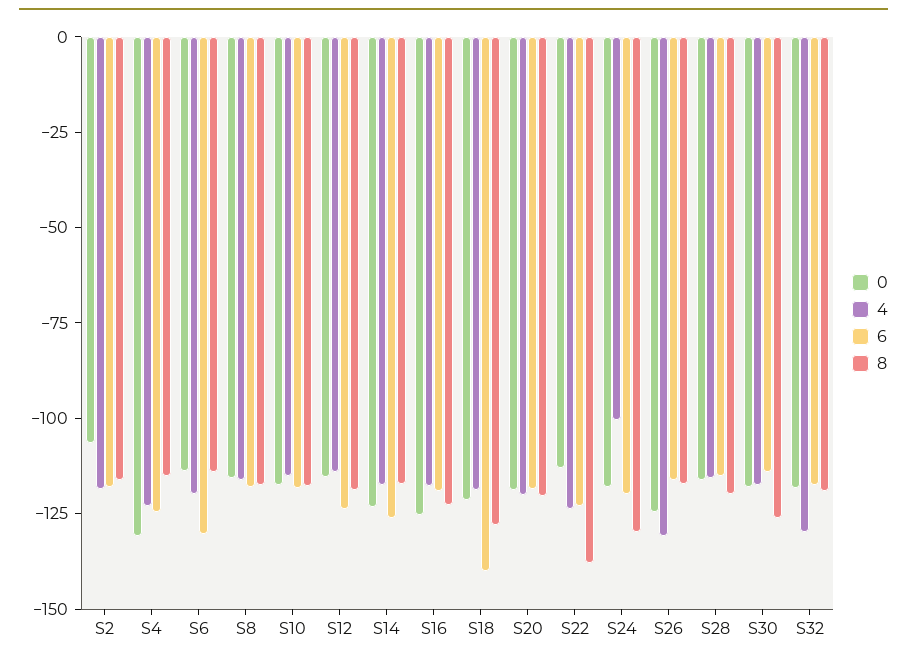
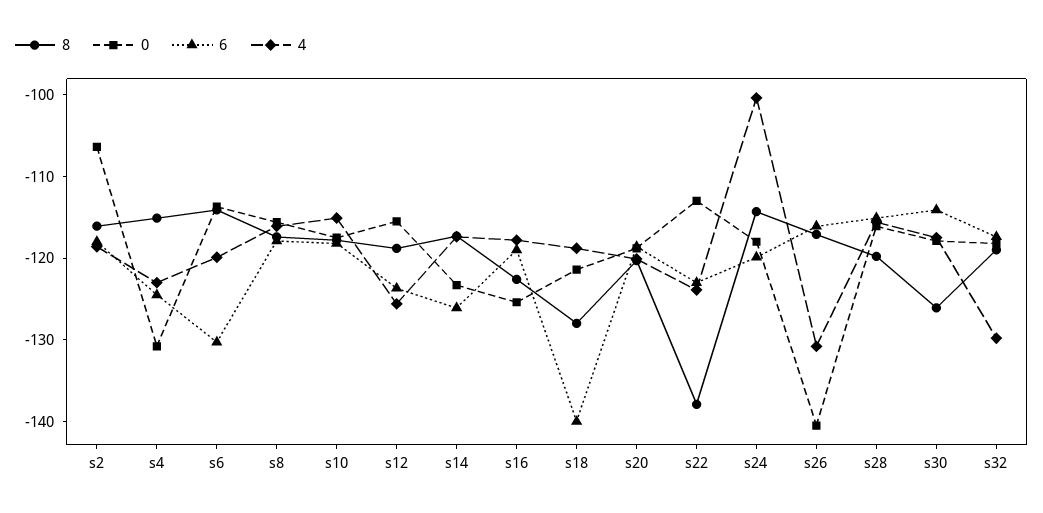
  {
    "0": {
      "S2": -106,
      "S4": -130,
      "S6": -114,
      "S8": -116,
      "S10": -118,
      "S12": -116,
      "S14": -124,
      "S16": -126,
      "S18": -122,
      "S20": -118,
      "S22": -114,
      "S24": -118,
-     "S26": -125,
+     "S26": -140,
      "S28": -116,
      "S30": -118,
      "S32": -118
    },
    "4": {
      "S2": -118,
      "S4": -124,
      "S6": -120,
      "S8": -116,
      "S10": -116,
-     "S12": -115,
+     "S12": -126,
      "S14": -118,
      "S16": -118,
      "S18": -118,
      "S20": -120,
      "S22": -124,
      "S24": -100,
      "S26": -130,
      "S28": -116,
      "S30": -118,
      "S32": -130
    },
    "6": {
      "S2": -118,
      "S4": -124,
      "S6": -130,
      "S8": -118,
      "S10": -118,
      "S12": -124,
      "S14": -126,
      "S16": -120,
      "S18": -140,
      "S20": -118,
      "S22": -124,
      "S24": -120,
      "S26": -116,
      "S28": -116,
      "S30": -114,
      "S32": -118
    },
    "8": {
      "S2": -116,
      "S4": -116,
      "S6": -114,
      "S8": -118,
      "S10": -118,
      "S12": -118,
      "S14": -118,
      "S16": -122,
      "S18": -128,
      "S20": -120,
      "S22": -138,
-     "S24": -130,
+     "S24": -114,
      "S26": -118,
      "S28": -120,
      "S30": -126,
      "S32": -120
    }
  }

